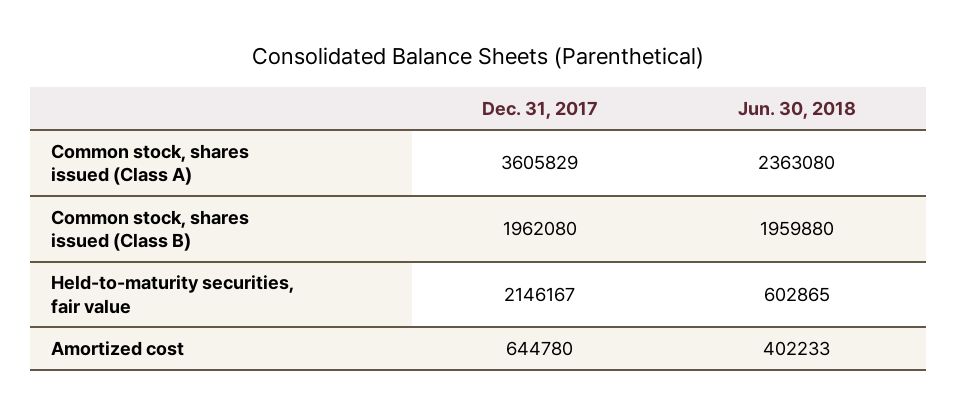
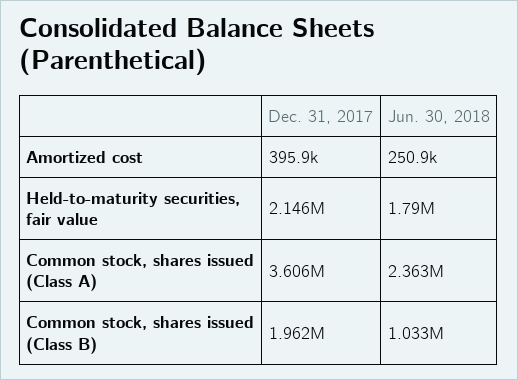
  {
    "Dec. 31, 2017": {
      "Common stock, shares issued (Class A)": 3605829,
      "Common stock, shares issued (Class B)": 1962080,
      "Held-to-maturity securities, fair value": 2146167,
-     "Amortized cost": 644780
+     "Amortized cost": 395900
    },
    "Jun. 30, 2018": {
      "Common stock, shares issued (Class A)": 2363080,
-     "Common stock, shares issued (Class B)": 1959880,
+     "Common stock, shares issued (Class B)": 1033000,
-     "Held-to-maturity securities, fair value": 602865,
+     "Held-to-maturity securities, fair value": 1790000,
-     "Amortized cost": 402233
+     "Amortized cost": 250900
    }
  }

